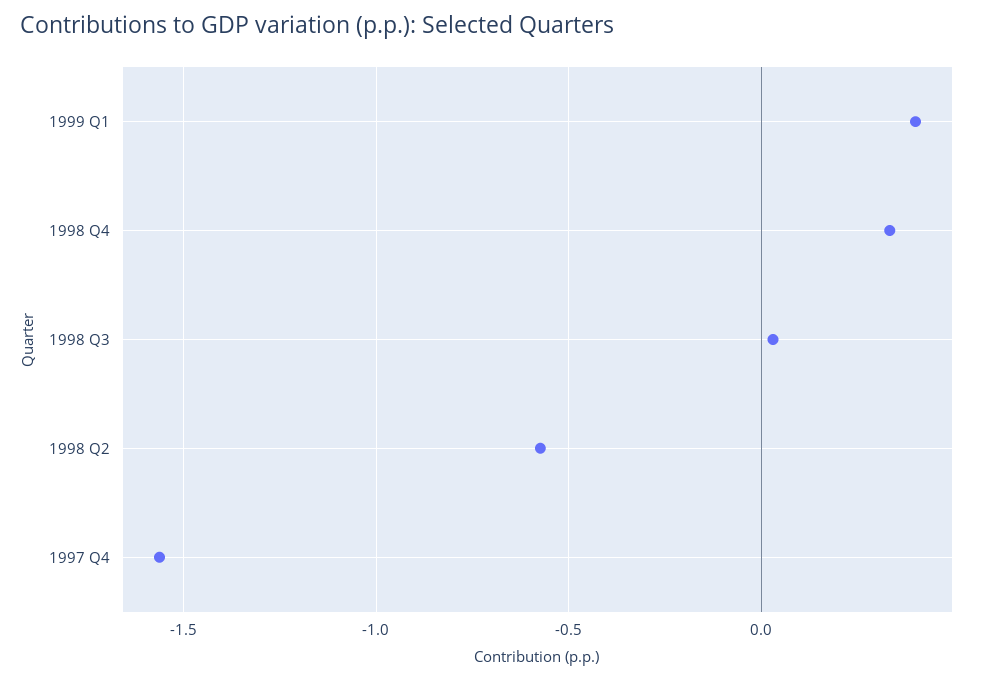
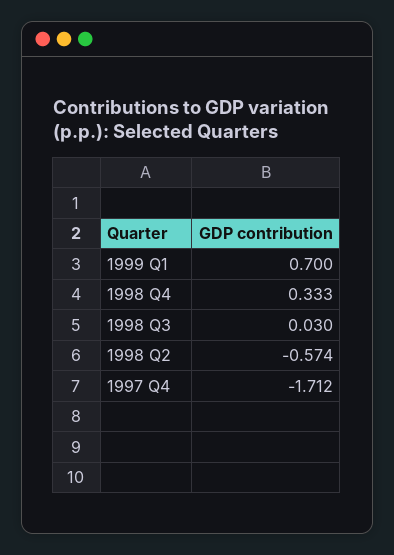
  {
-   "1999 Q1": 0.4,
+   "1999 Q1": 0.7,
    "1998 Q4": 0.333,
    "1998 Q3": 0.03,
    "1998 Q2": -0.574,
-   "1997 Q4": -1.55
+   "1997 Q4": -1.712
  }

